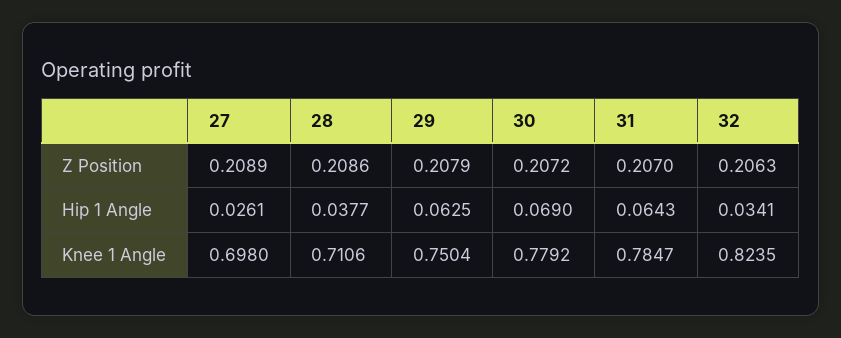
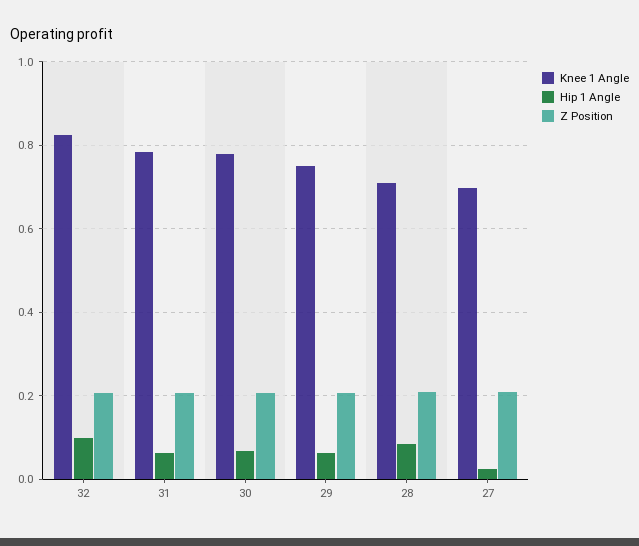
  {
    "Z Position": {
      "27": 0.2089,
      "28": 0.2086,
      "29": 0.2079,
      "30": 0.2072,
      "31": 0.207,
      "32": 0.2063
    },
    "Hip 1 Angle": {
      "27": 0.0261,
-     "28": 0.0377,
+     "28": 0.08,
      "29": 0.0625,
      "30": 0.069,
      "31": 0.0643,
-     "32": 0.0341
+     "32": 0.1
    },
    "Knee 1 Angle": {
      "27": 0.698,
      "28": 0.7106,
      "29": 0.7504,
      "30": 0.7792,
      "31": 0.7847,
      "32": 0.8235
    }
  }

